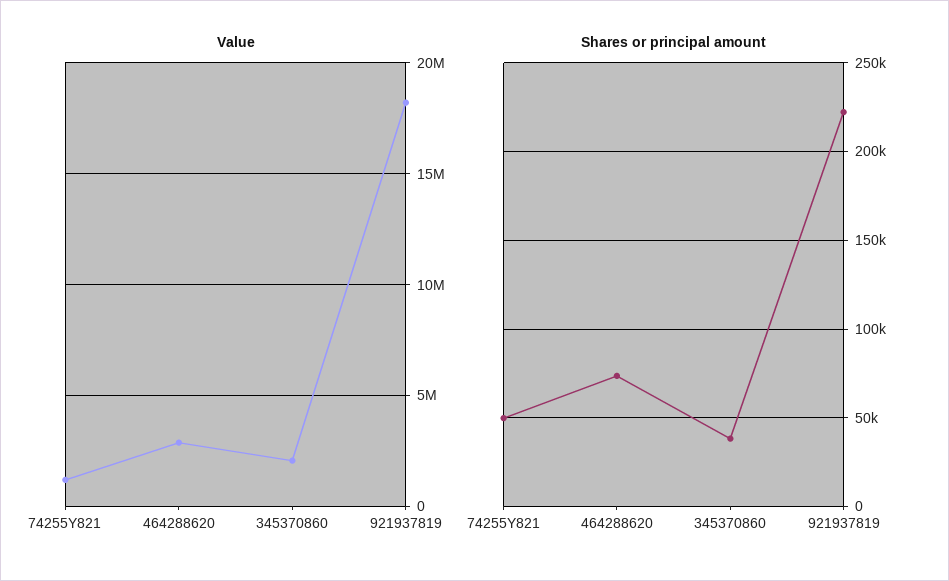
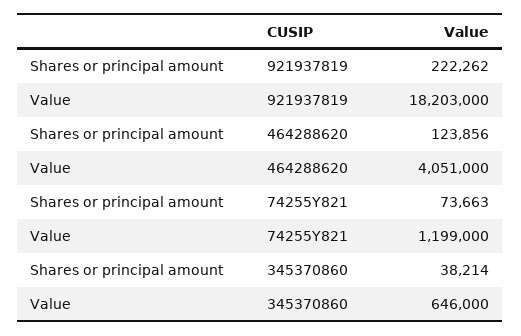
  {
    "Value": {
      "74255Y821": 1199000,
-     "464288620": 3000000,
+     "464288620": 4051000,
-     "345370860": 2000000,
+     "345370860": 646000,
      "921937819": 18203000
    },
    "Shares or principal amount": {
-     "74255Y821": 50000,
+     "74255Y821": 73663,
-     "464288620": 75000,
+     "464288620": 123856,
      "345370860": 38214,
      "921937819": 222262
    }
  }

